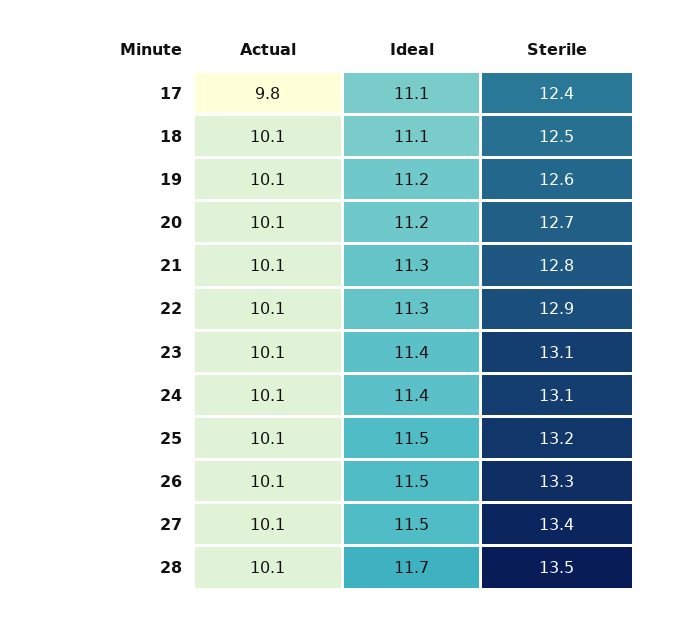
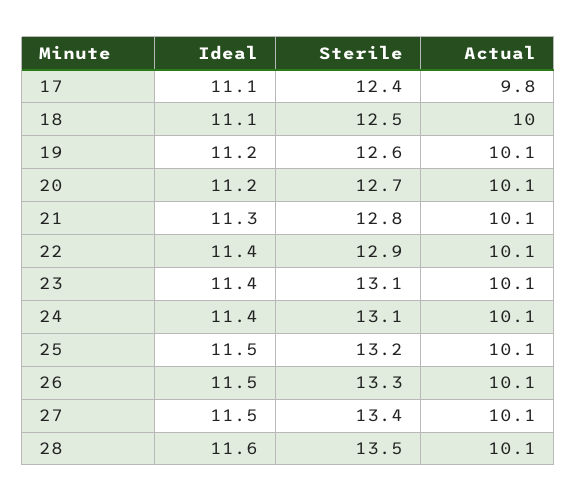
  {
    "Actual": {
      "17": 9.8,
-     "18": 10.1,
+     "18": 10,
      "19": 10.1,
      "20": 10.1,
      "21": 10.1,
      "22": 10.1,
      "23": 10.1,
      "24": 10.1,
      "25": 10.1,
      "26": 10.1,
      "27": 10.1,
      "28": 10.1
    },
    "Ideal": {
      "17": 11.1,
      "18": 11.1,
      "19": 11.2,
      "20": 11.2,
      "21": 11.3,
-     "22": 11.3,
+     "22": 11.4,
      "23": 11.4,
      "24": 11.4,
      "25": 11.5,
      "26": 11.5,
      "27": 11.5,
-     "28": 11.7
+     "28": 11.6
    },
    "Sterile": {
      "17": 12.4,
      "18": 12.5,
      "19": 12.6,
      "20": 12.7,
      "21": 12.8,
      "22": 12.9,
      "23": 13.1,
      "24": 13.1,
      "25": 13.2,
      "26": 13.3,
      "27": 13.4,
      "28": 13.5
    }
  }

